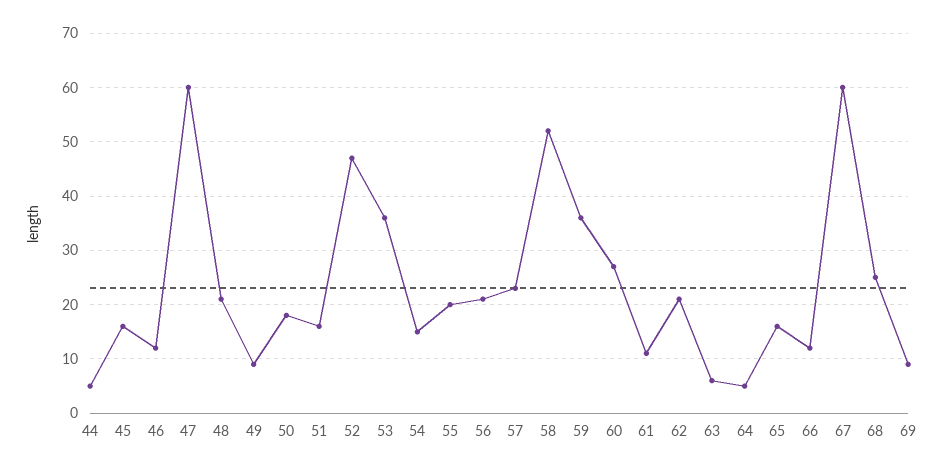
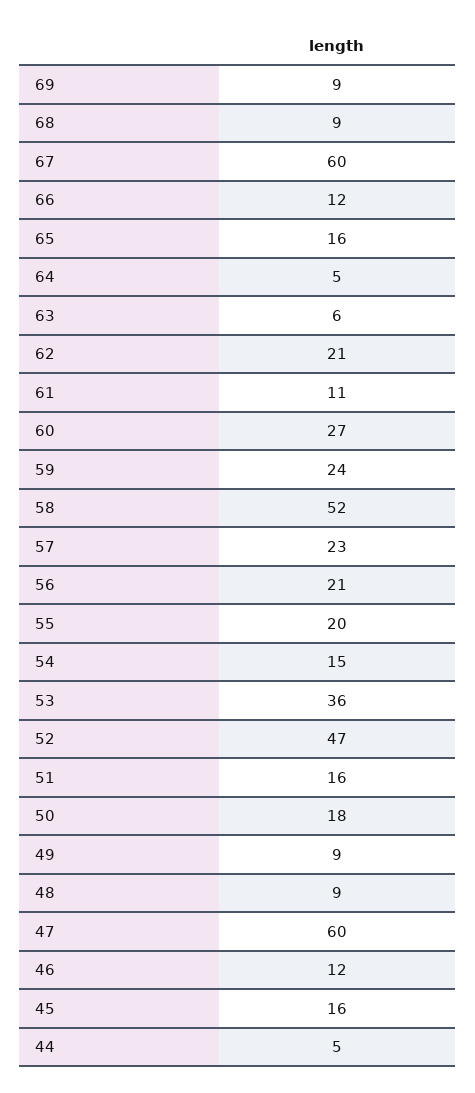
  {
    "44": 5,
    "45": 16,
    "46": 12,
    "47": 60,
-   "48": 20,
+   "48": 9,
    "49": 9,
    "50": 18,
    "51": 16,
    "52": 47,
    "53": 36,
    "54": 15,
    "55": 20,
    "56": 21,
    "57": 23,
    "58": 52,
-   "59": 35,
+   "59": 24,
    "60": 27,
    "61": 11,
    "62": 21,
    "63": 6,
    "64": 5,
    "65": 16,
    "66": 12,
    "67": 60,
-   "68": 25,
+   "68": 9,
    "69": 9
  }

